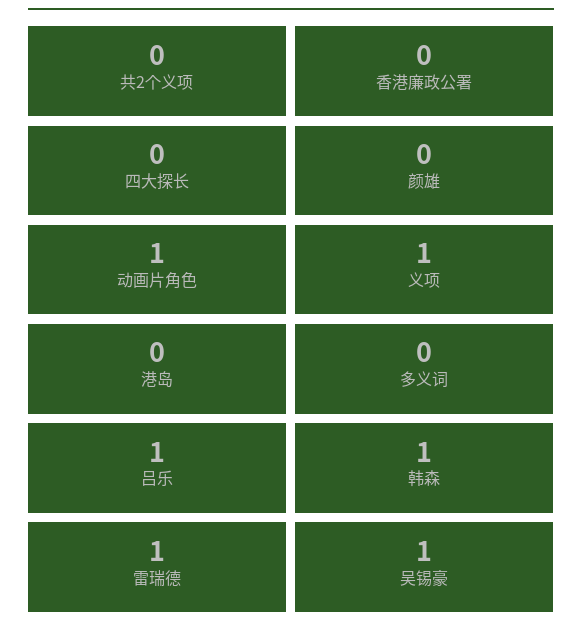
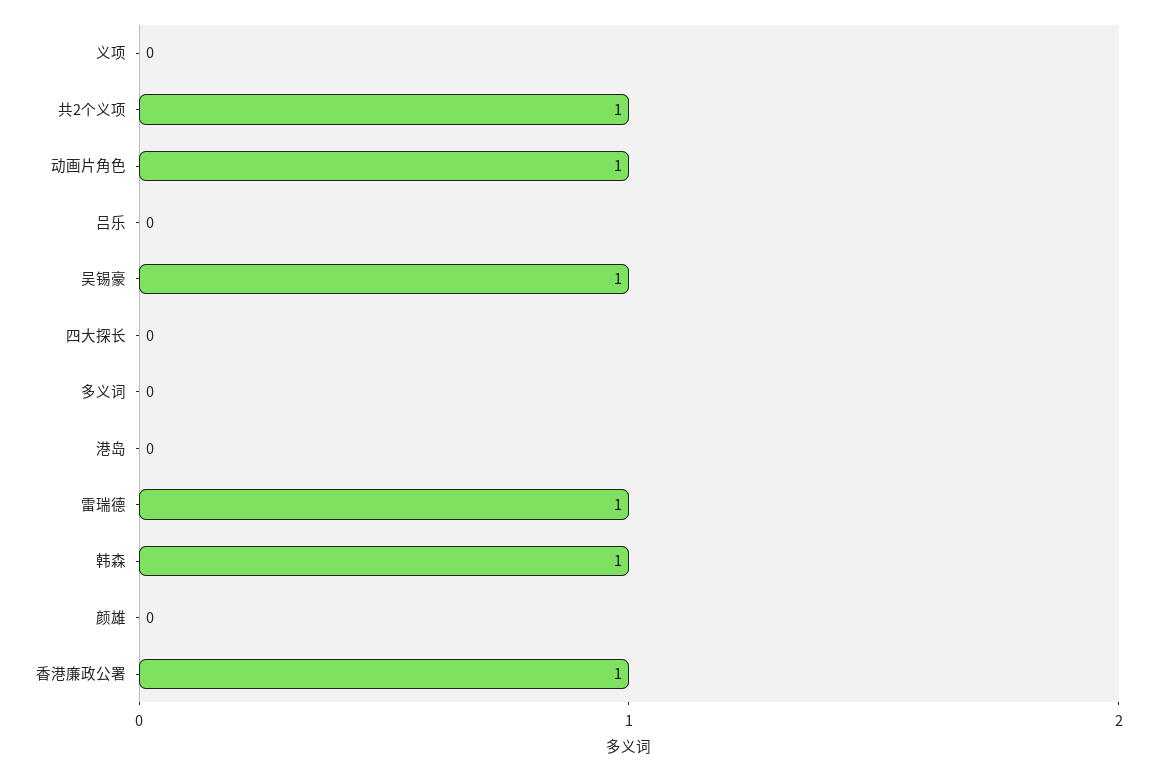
  {
-   "共2个义项": 0,
+   "共2个义项": 1,
-   "香港廉政公署": 0,
+   "香港廉政公署": 1,
    "四大探长": 0,
    "颜雄": 0,
    "动画片角色": 1,
-   "义项": 1,
+   "义项": 0,
    "港岛": 0,
    "多义词": 0,
-   "吕乐": 1,
+   "吕乐": 0,
    "韩森": 1,
    "雷瑞德": 1,
    "吴锡豪": 1
  }

